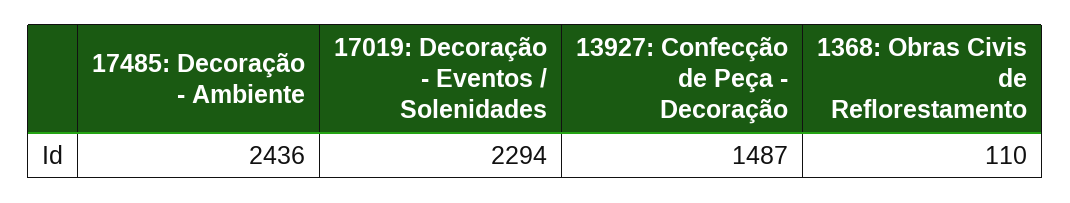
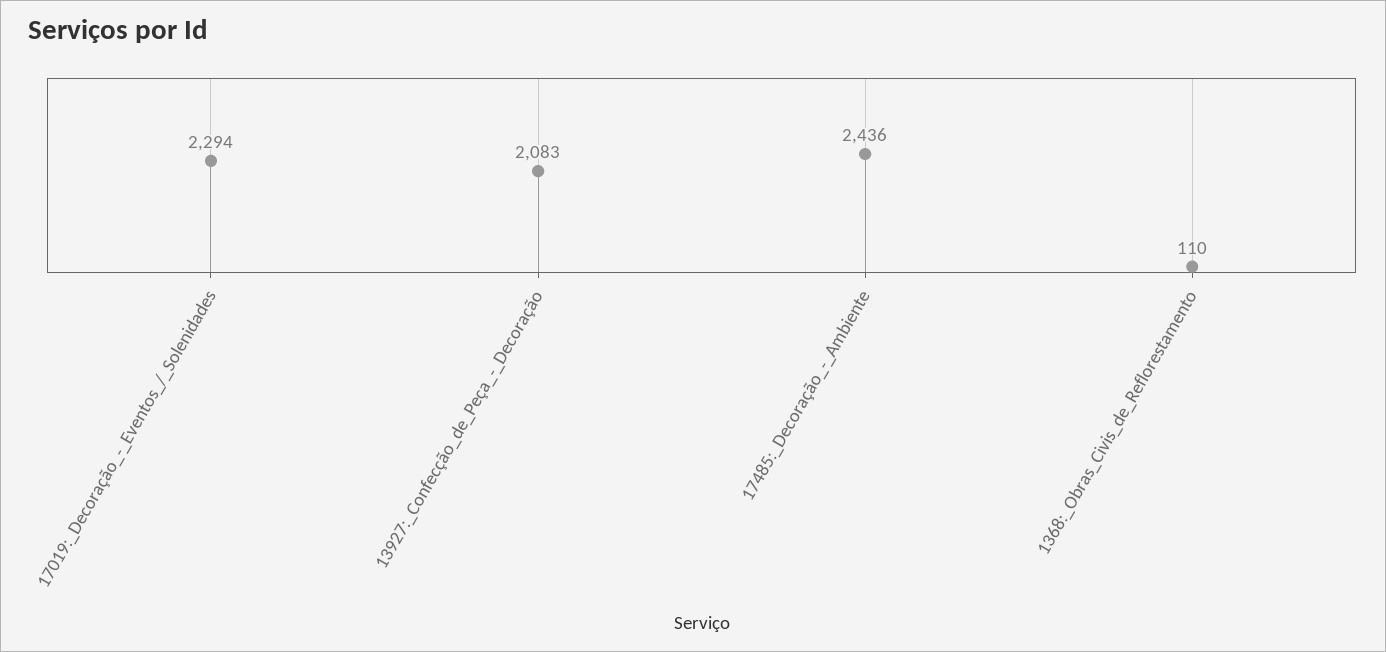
  {
    "17485: Decoração - Ambiente": 2436,
    "17019: Decoração - Eventos / Solenidades": 2294,
-   "13927: Confecção de Peça - Decoração": 1487,
+   "13927: Confecção de Peça - Decoração": 2083,
    "1368: Obras Civis de Reflorestamento": 110
  }

